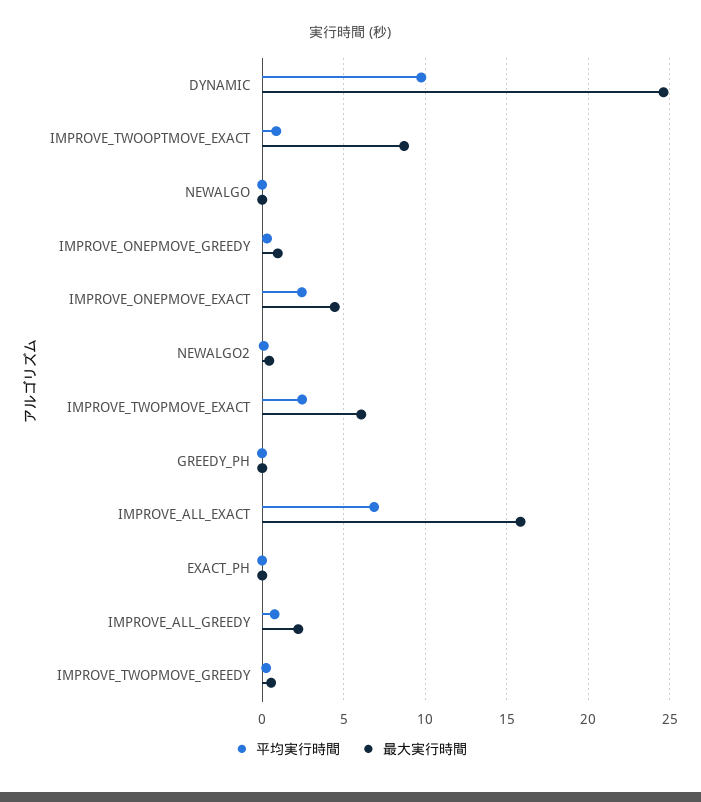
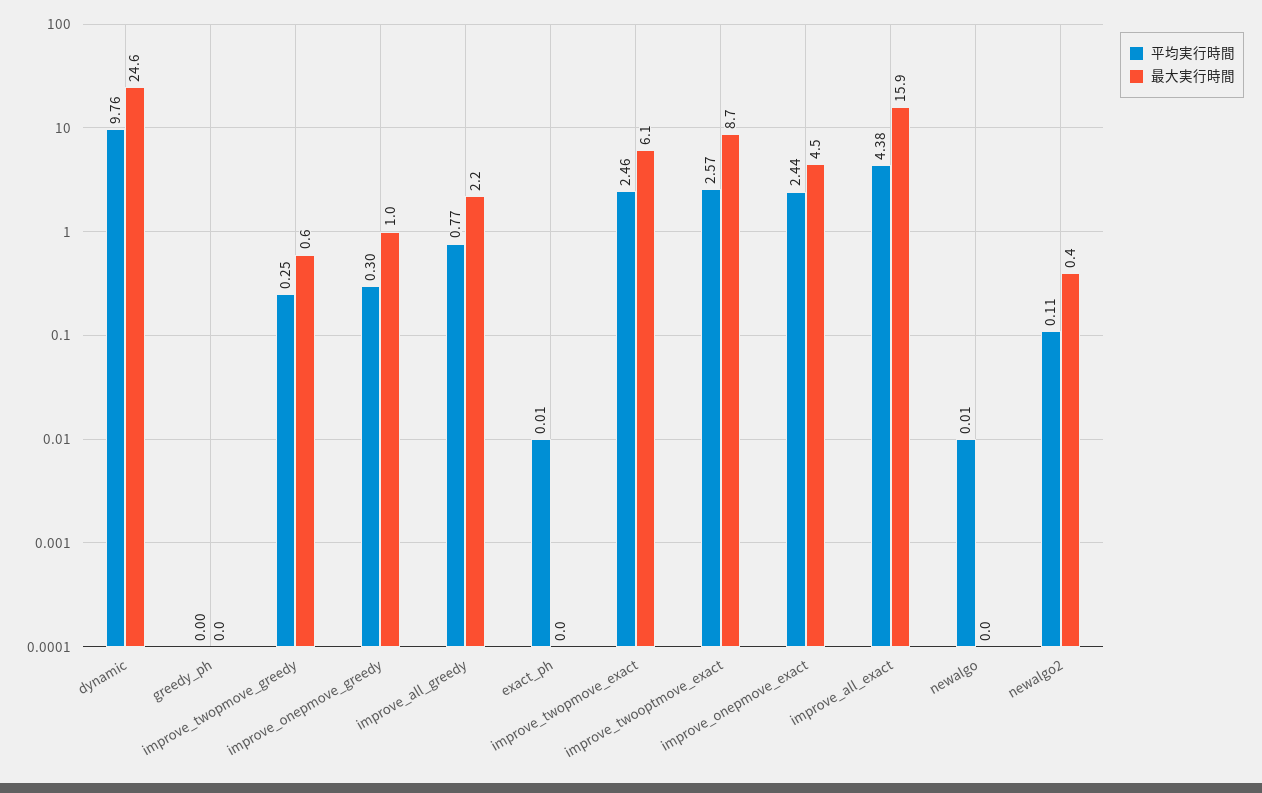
  {
    "平均実行時間": {
      "DYNAMIC": 9.76,
-     "IMPROVE_TWOOPTMOVE_EXACT": 1,
+     "IMPROVE_TWOOPTMOVE_EXACT": 2.57,
      "NEWALGO": 0.01,
      "IMPROVE_ONEPMOVE_GREEDY": 0.3,
      "IMPROVE_ONEPMOVE_EXACT": 2.44,
      "NEWALGO2": 0.11,
      "IMPROVE_TWOPMOVE_EXACT": 2.46,
      "GREEDY_PH": 0,
-     "IMPROVE_ALL_EXACT": 7,
+     "IMPROVE_ALL_EXACT": 4.38,
      "EXACT_PH": 0.01,
      "IMPROVE_ALL_GREEDY": 0.77,
      "IMPROVE_TWOPMOVE_GREEDY": 0.25
    },
    "最大実行時間": {
      "DYNAMIC": 24.6,
      "IMPROVE_TWOOPTMOVE_EXACT": 8.7,
      "NEWALGO": 0,
      "IMPROVE_ONEPMOVE_GREEDY": 1,
      "IMPROVE_ONEPMOVE_EXACT": 4.5,
      "NEWALGO2": 0.4,
      "IMPROVE_TWOPMOVE_EXACT": 6.1,
      "GREEDY_PH": 0,
      "IMPROVE_ALL_EXACT": 15.9,
      "EXACT_PH": 0,
      "IMPROVE_ALL_GREEDY": 2.2,
      "IMPROVE_TWOPMOVE_GREEDY": 0.6
    }
  }

